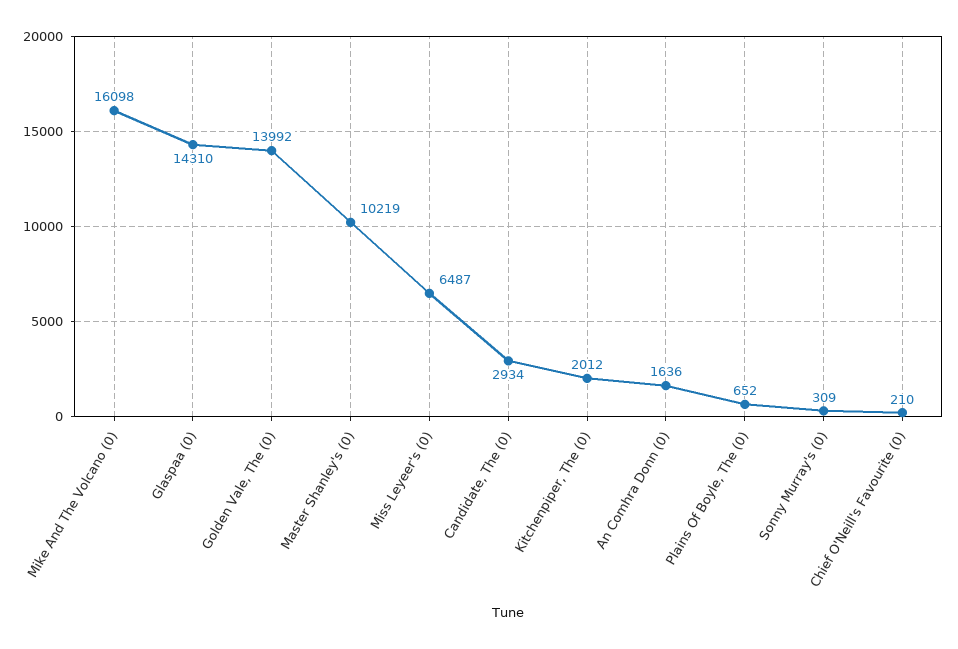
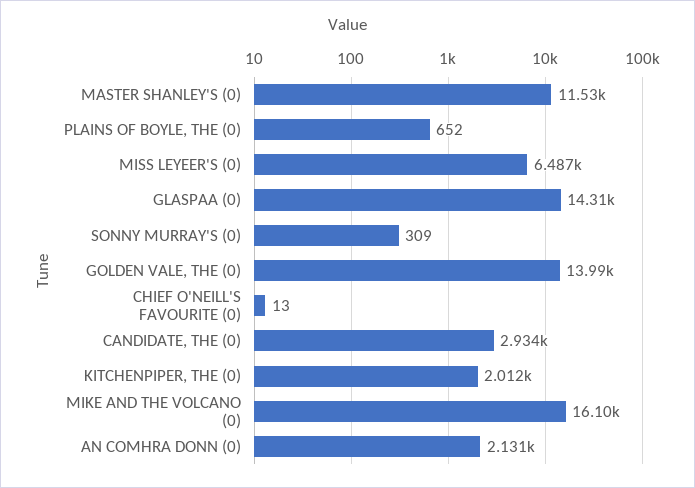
  {
    "Mike And The Volcano (0)": 16098,
    "Glaspaa (0)": 14310,
    "Golden Vale, The (0)": 13992,
-   "Master Shanley's (0)": 10219,
+   "Master Shanley's (0)": 11530,
    "Miss Leyeer's (0)": 6487,
    "Candidate, The (0)": 2934,
    "Kitchenpiper, The (0)": 2012,
-   "An Comhra Donn (0)": 1636,
+   "An Comhra Donn (0)": 2131,
    "Plains Of Boyle, The (0)": 652,
    "Sonny Murray's (0)": 309,
-   "Chief O'Neill's Favourite (0)": 210
+   "Chief O'Neill's Favourite (0)": 13
  }

